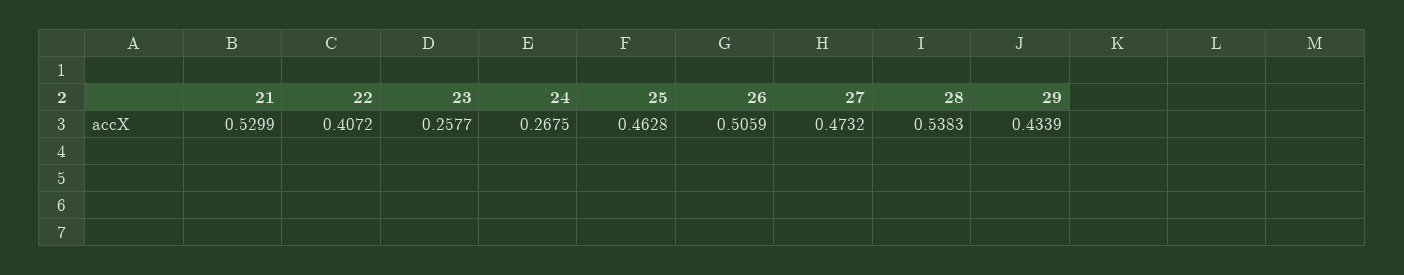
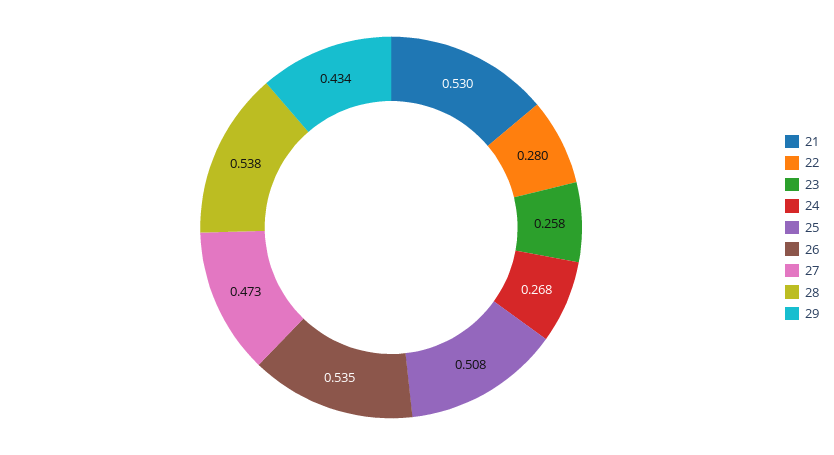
  {
    "21": 0.5299,
-   "22": 0.4072,
+   "22": 0.28,
    "23": 0.2577,
    "24": 0.2675,
-   "25": 0.4628,
+   "25": 0.508,
-   "26": 0.5059,
+   "26": 0.535,
    "27": 0.4732,
    "28": 0.5383,
    "29": 0.4339
  }

